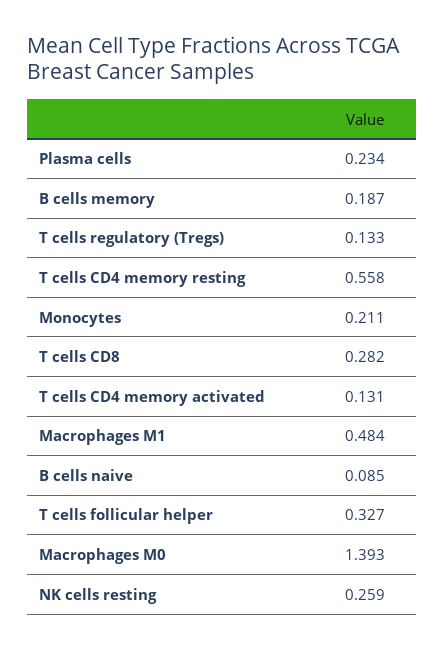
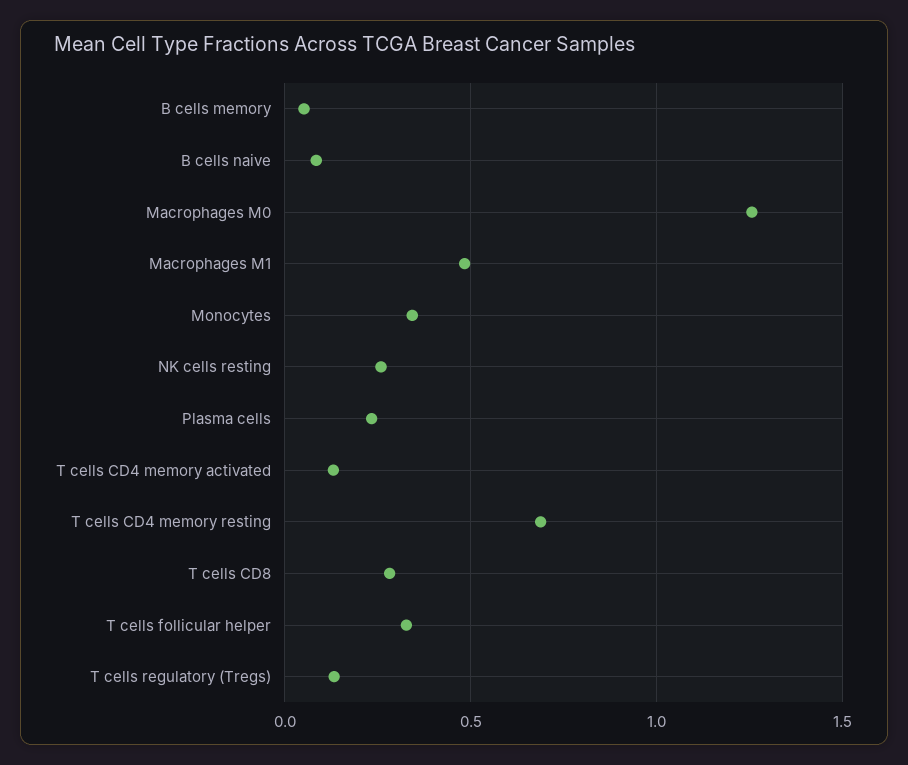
  {
    "Plasma cells": 0.234,
-   "B cells memory": 0.187,
+   "B cells memory": 0.05,
    "T cells regulatory (Tregs)": 0.133,
-   "T cells CD4 memory resting": 0.558,
+   "T cells CD4 memory resting": 0.7,
-   "Monocytes": 0.211,
+   "Monocytes": 0.35,
    "T cells CD8": 0.282,
    "T cells CD4 memory activated": 0.131,
    "Macrophages M1": 0.484,
    "B cells naive": 0.085,
    "T cells follicular helper": 0.327,
-   "Macrophages M0": 1.393,
+   "Macrophages M0": 1.25,
    "NK cells resting": 0.259
  }

